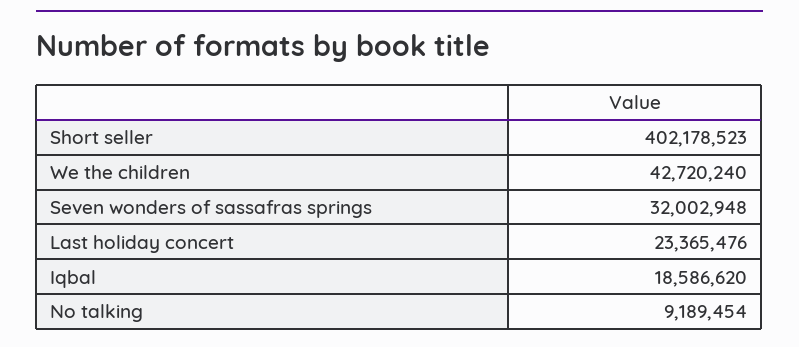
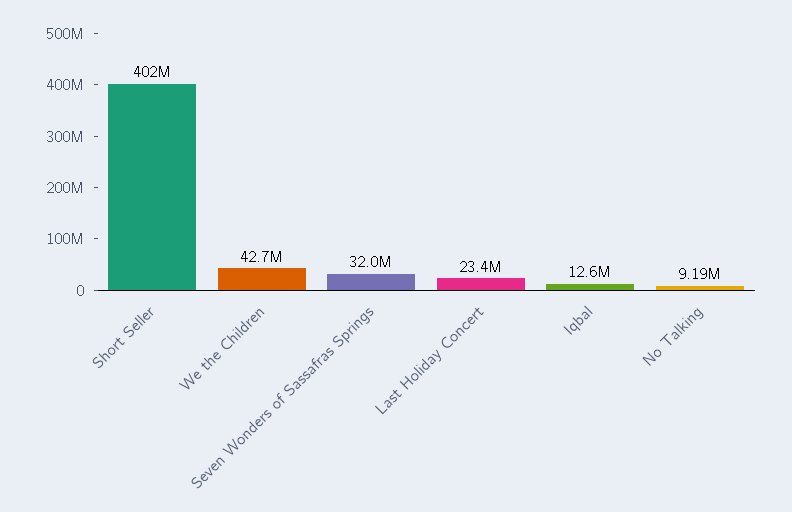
  {
    "Short seller": 402178523,
    "We the children": 42720240,
    "Seven wonders of sassafras springs": 32002948,
    "Last holiday concert": 23365476,
-   "Iqbal": 18586620,
+   "Iqbal": 12600000,
    "No talking": 9189454
  }

